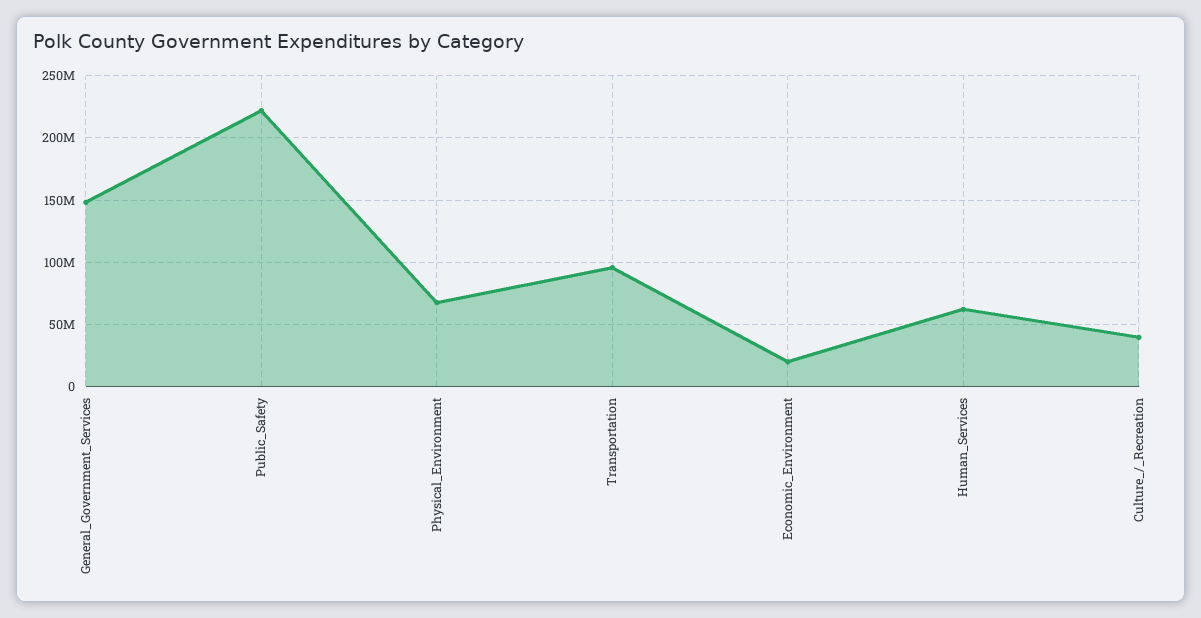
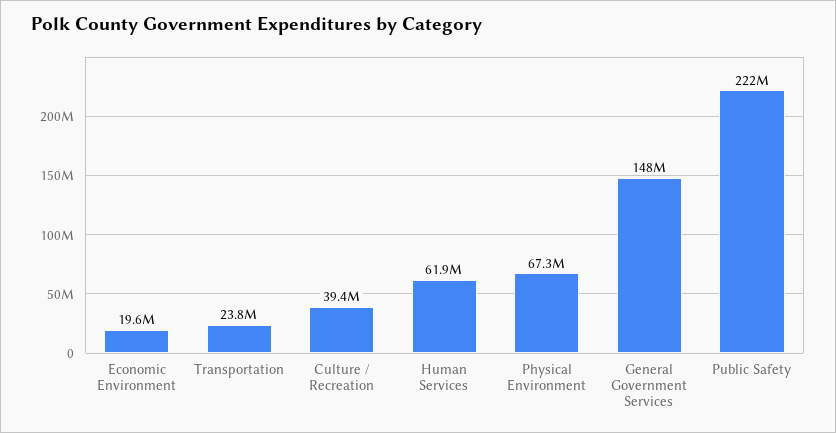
  {
    "General_Government_Services": 148000000,
    "Public_Safety": 222000000,
    "Physical_Environment": 67300000,
-   "Transportation": 95000000,
+   "Transportation": 23800000,
    "Economic_Environment": 19600000,
    "Human_Services": 61900000,
    "Culture_/_Recreation": 39400000
  }

